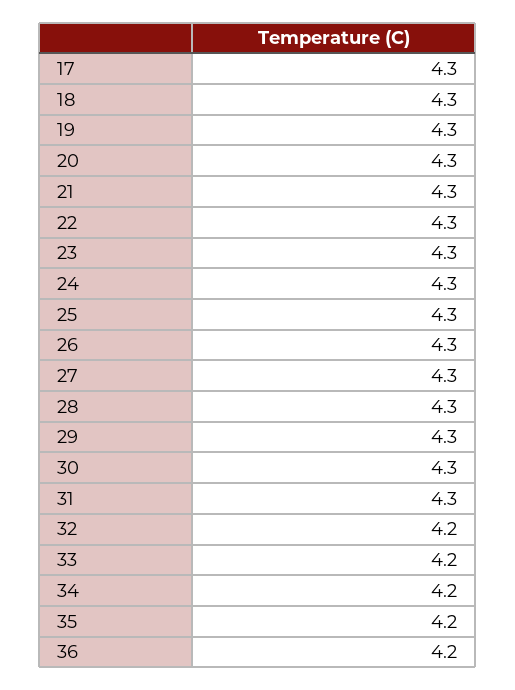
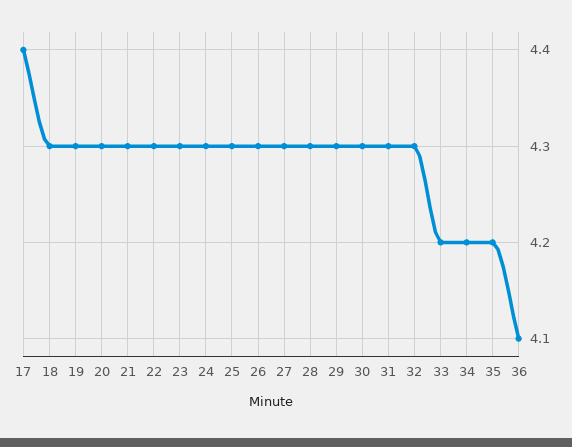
  {
-   "17": 4.3,
+   "17": 4.4,
    "18": 4.3,
    "19": 4.3,
    "20": 4.3,
    "21": 4.3,
    "22": 4.3,
    "23": 4.3,
    "24": 4.3,
    "25": 4.3,
    "26": 4.3,
    "27": 4.3,
    "28": 4.3,
    "29": 4.3,
    "30": 4.3,
    "31": 4.3,
-   "32": 4.2,
+   "32": 4.3,
    "33": 4.2,
    "34": 4.2,
    "35": 4.2,
-   "36": 4.2
+   "36": 4.1
  }

